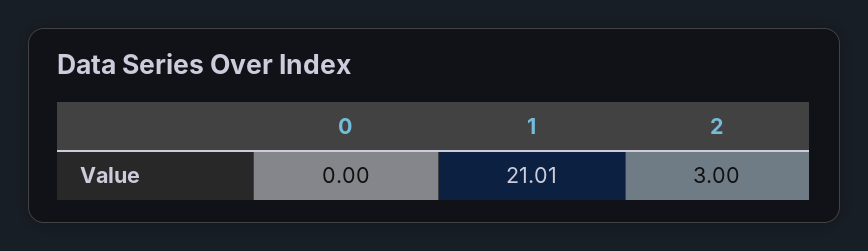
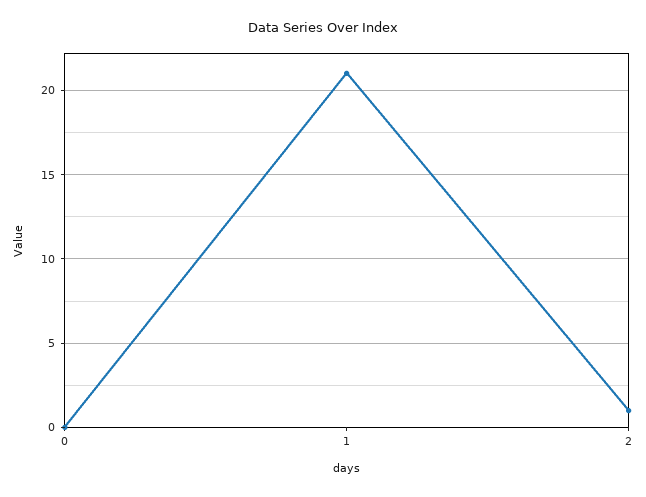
  {
    "0": 0,
    "1": 21.01,
-   "2": 3
+   "2": 1
  }

